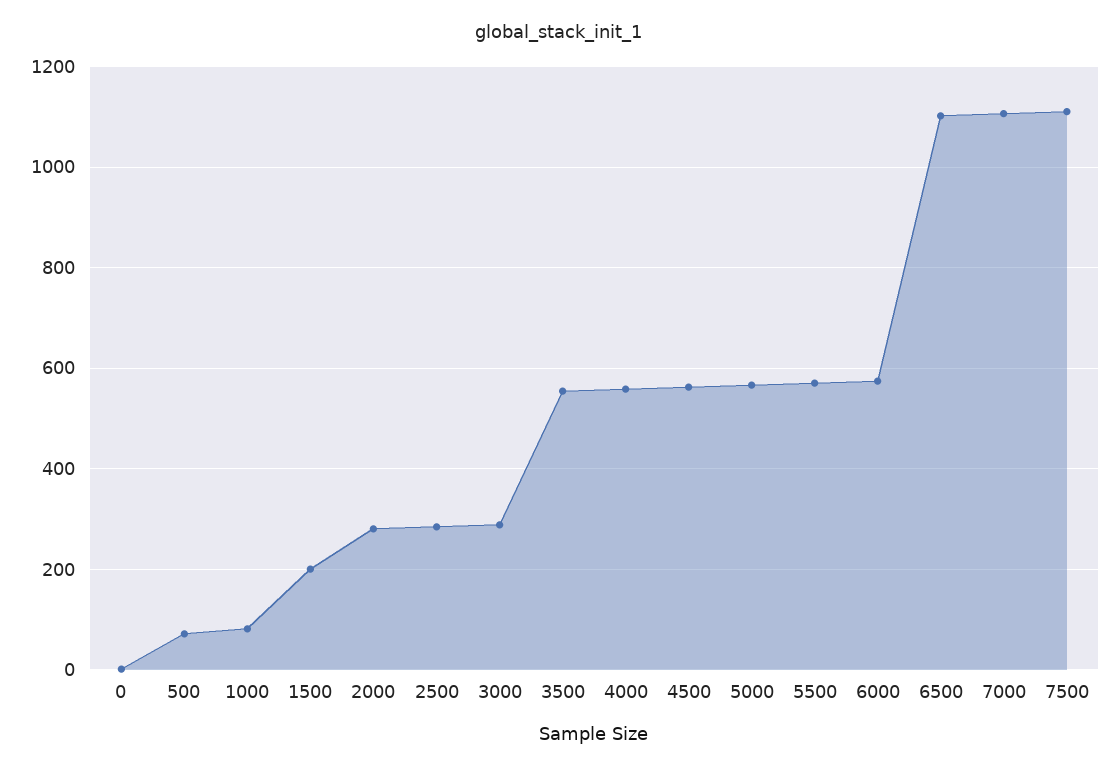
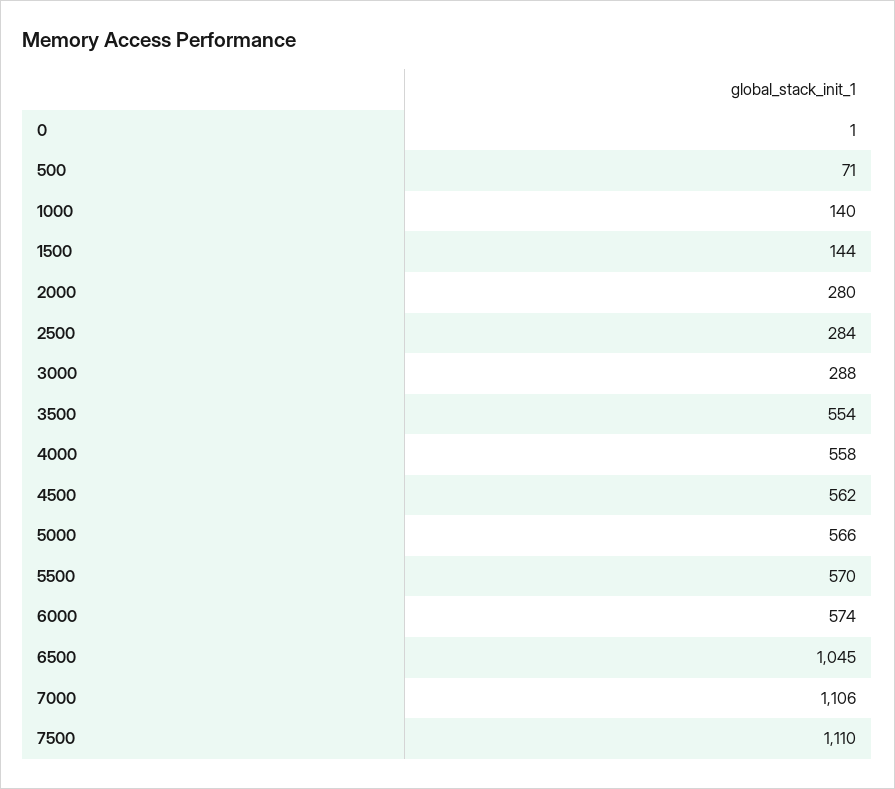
  {
    "0": 1,
    "500": 71,
-   "1000": 80,
+   "1000": 140,
-   "1500": 200,
+   "1500": 144,
    "2000": 280,
    "2500": 284,
    "3000": 288,
    "3500": 554,
    "4000": 558,
    "4500": 562,
    "5000": 566,
    "5500": 570,
    "6000": 574,
-   "6500": 1100,
+   "6500": 1045,
    "7000": 1106,
    "7500": 1110
  }

